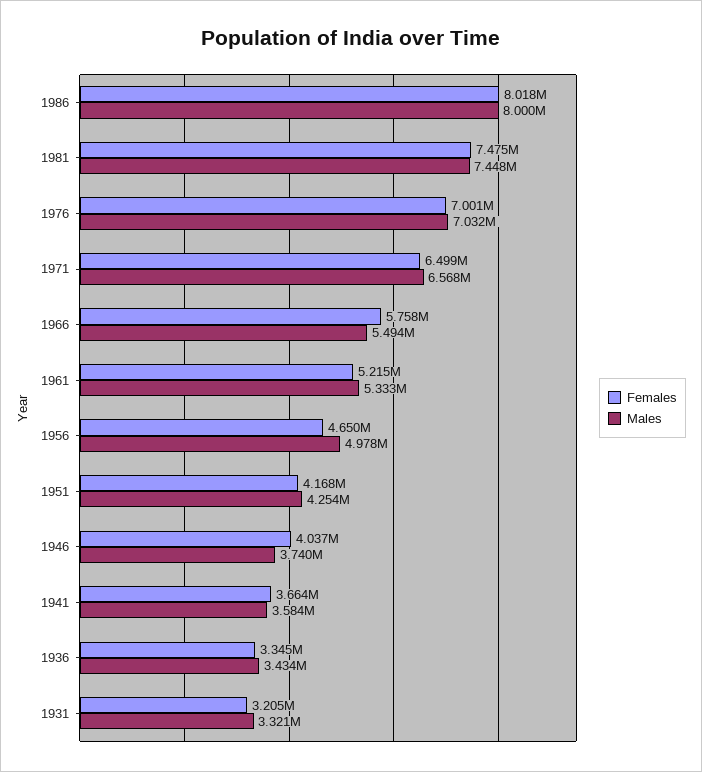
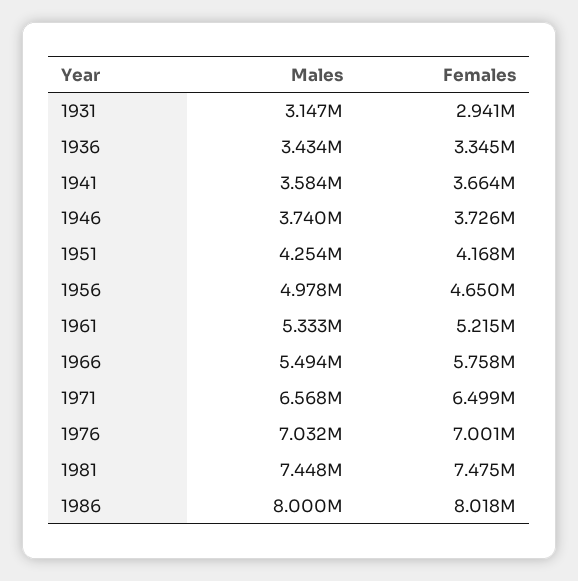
  {
    "Females": {
      "1986": 8018000,
      "1981": 7475000,
      "1976": 7001000,
      "1971": 6499000,
      "1966": 5758000,
      "1961": 5215000,
      "1956": 4650000,
      "1951": 4168000,
-     "1946": 4037000,
+     "1946": 3726000,
      "1941": 3664000,
      "1936": 3345000,
-     "1931": 3205000
+     "1931": 2941000
    },
    "Males": {
      "1986": 8000000,
      "1981": 7448000,
      "1976": 7032000,
      "1971": 6568000,
      "1966": 5494000,
      "1961": 5333000,
      "1956": 4978000,
      "1951": 4254000,
      "1946": 3740000,
      "1941": 3584000,
      "1936": 3434000,
-     "1931": 3321000
+     "1931": 3147000
    }
  }

